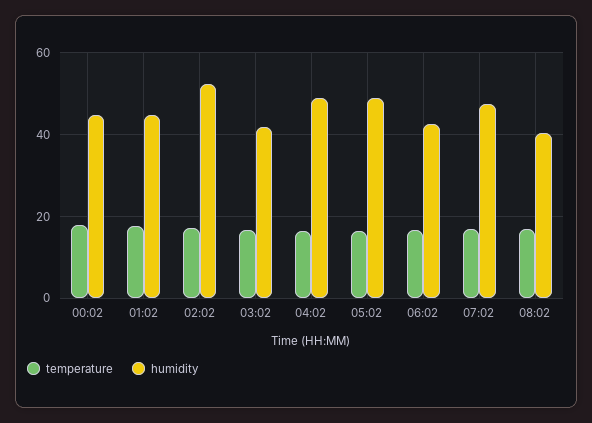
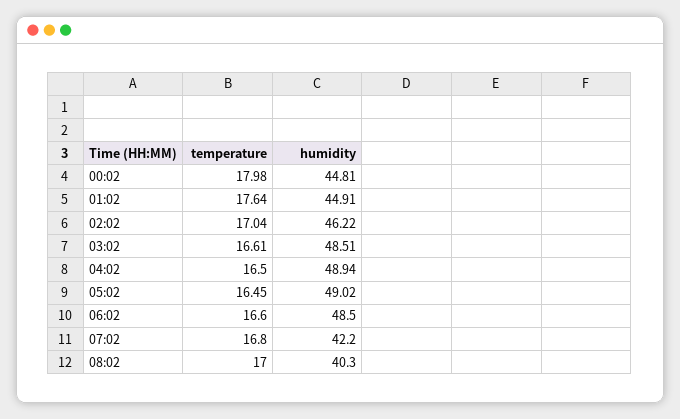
  {
    "temperature": {
      "00:02": 17.98,
      "01:02": 17.64,
      "02:02": 17.04,
      "03:02": 16.61,
      "04:02": 16.5,
      "05:02": 16.45,
      "06:02": 16.6,
      "07:02": 16.8,
      "08:02": 17
    },
    "humidity": {
      "00:02": 44.81,
      "01:02": 44.91,
-     "02:02": 52,
+     "02:02": 46.22,
-     "03:02": 42,
+     "03:02": 48.51,
      "04:02": 48.94,
      "05:02": 49.02,
-     "06:02": 42,
+     "06:02": 48.5,
-     "07:02": 48,
+     "07:02": 42.2,
      "08:02": 40.3
    }
  }

